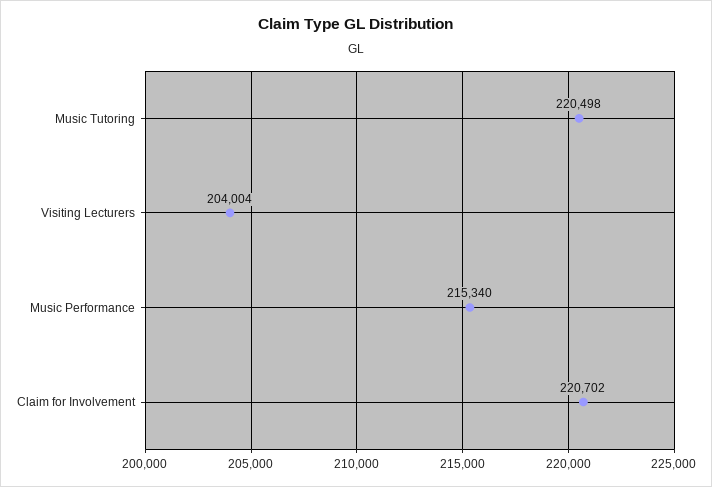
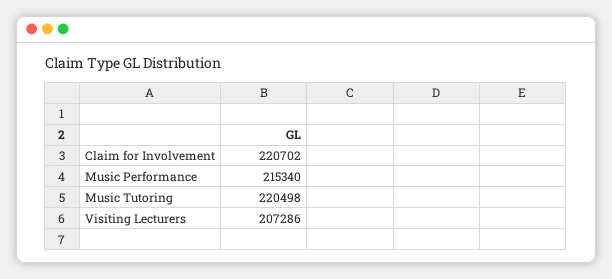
  {
    "Music Tutoring": 220498,
-   "Visiting Lecturers": 204004,
+   "Visiting Lecturers": 207286,
    "Music Performance": 215340,
    "Claim for Involvement": 220702
  }

